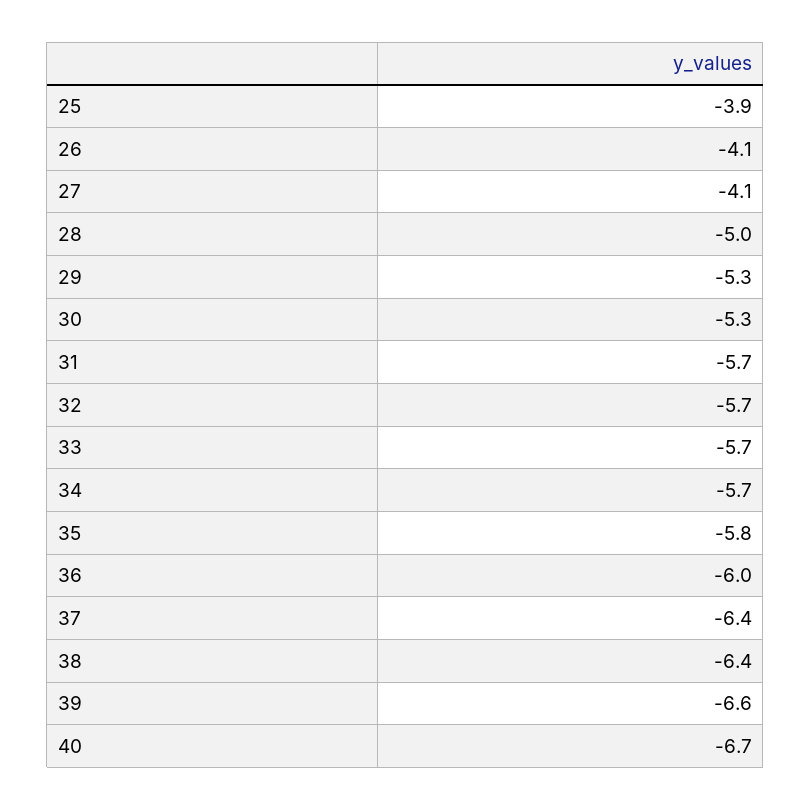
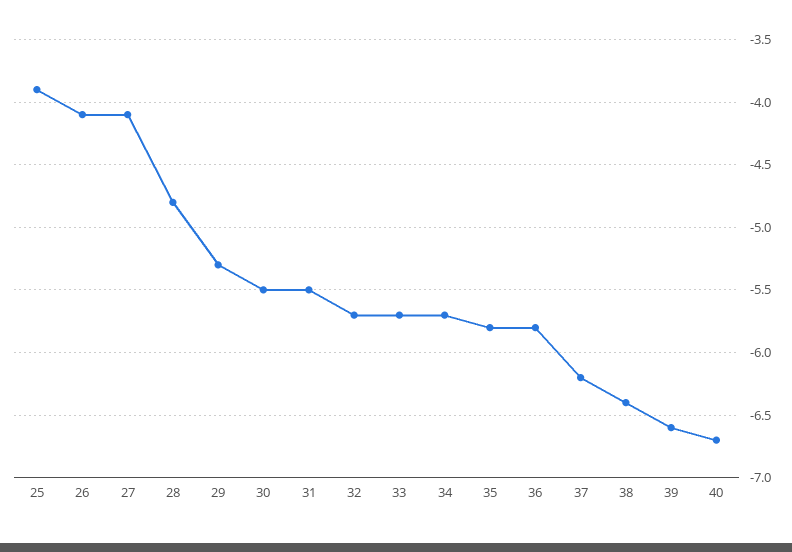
  {
    "25": -3.9,
    "26": -4.1,
    "27": -4.1,
-   "28": -5,
+   "28": -4.8,
    "29": -5.3,
-   "30": -5.3,
+   "30": -5.5,
-   "31": -5.7,
+   "31": -5.5,
    "32": -5.7,
    "33": -5.7,
    "34": -5.7,
    "35": -5.8,
-   "36": -6,
+   "36": -5.8,
-   "37": -6.4,
+   "37": -6.2,
    "38": -6.4,
    "39": -6.6,
    "40": -6.7
  }

